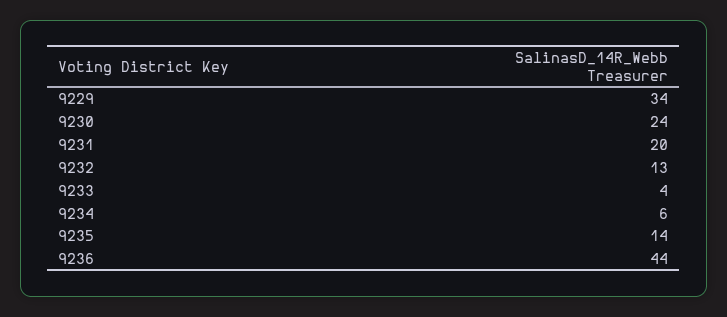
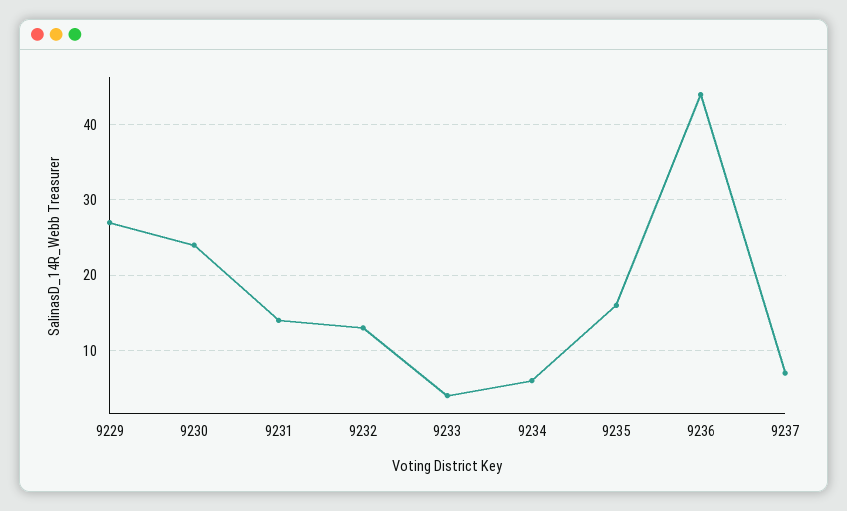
  {
-   "9229": 34,
+   "9229": 27,
    "9230": 24,
-   "9231": 20,
+   "9231": 14,
    "9232": 13,
    "9233": 4,
    "9234": 6,
-   "9235": 14,
+   "9235": 16,
-   "9236": 44
+   "9236": 44,
+   "9237": 7
  }

